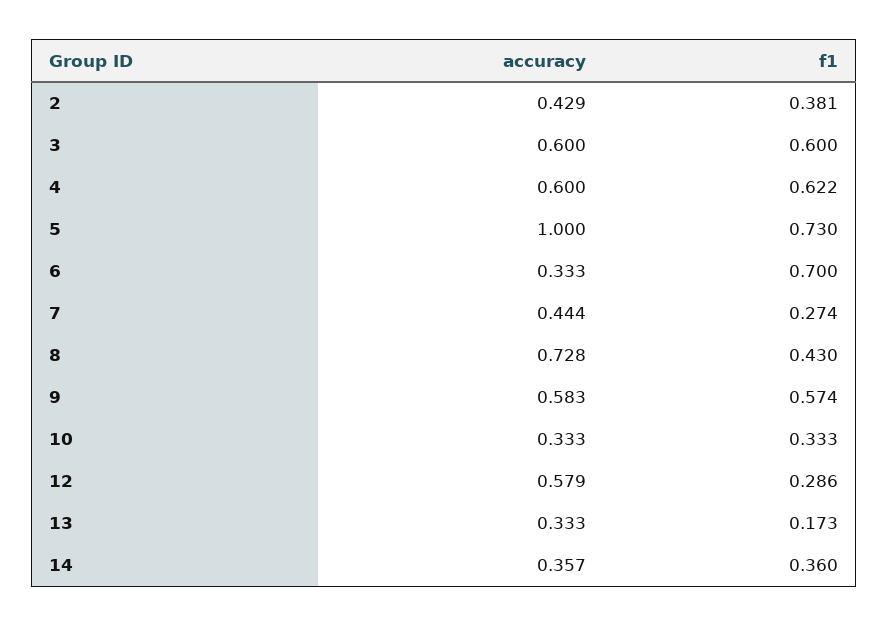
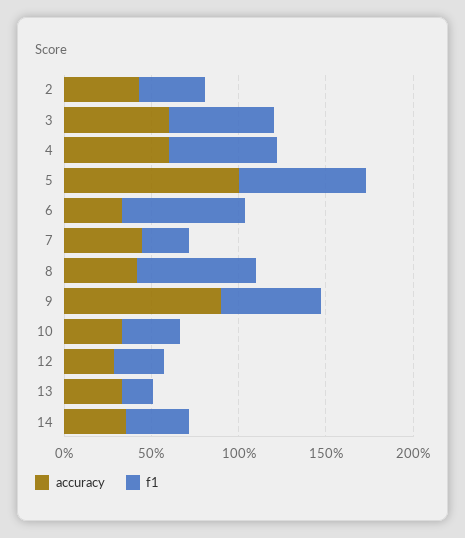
  {
    "accuracy": {
      "2": 0.429,
      "3": 0.6,
      "4": 0.6,
      "5": 1,
      "6": 0.333,
      "7": 0.444,
-     "8": 0.728,
+     "8": 0.4,
-     "9": 0.583,
+     "9": 0.9,
      "10": 0.333,
-     "12": 0.579,
+     "12": 0.3,
      "13": 0.333,
      "14": 0.357
    },
    "f1": {
      "2": 0.381,
      "3": 0.6,
      "4": 0.622,
      "5": 0.73,
      "6": 0.7,
      "7": 0.274,
-     "8": 0.43,
+     "8": 0.7,
      "9": 0.574,
      "10": 0.333,
      "12": 0.286,
      "13": 0.173,
      "14": 0.36
    }
  }

